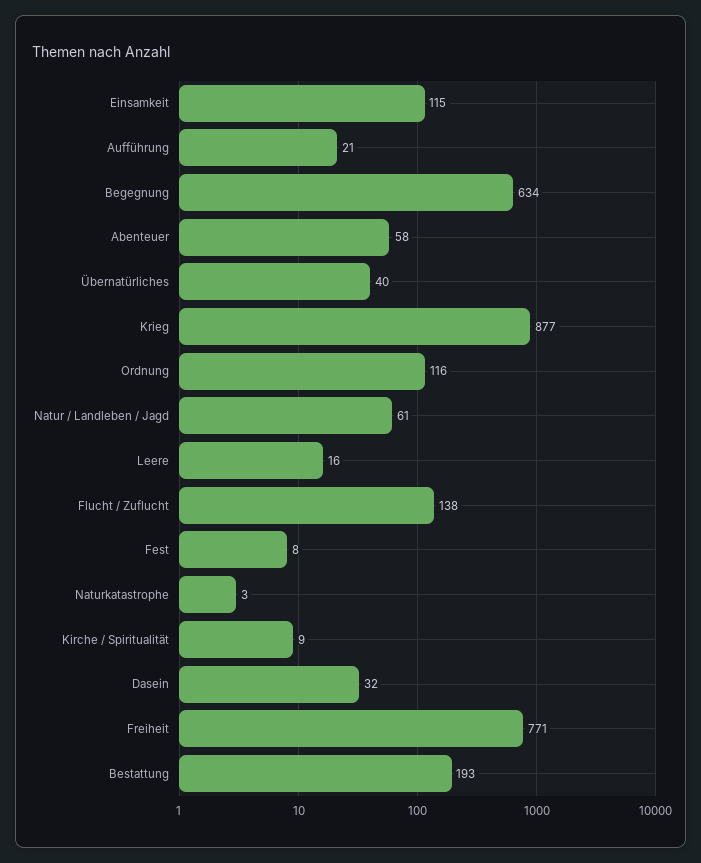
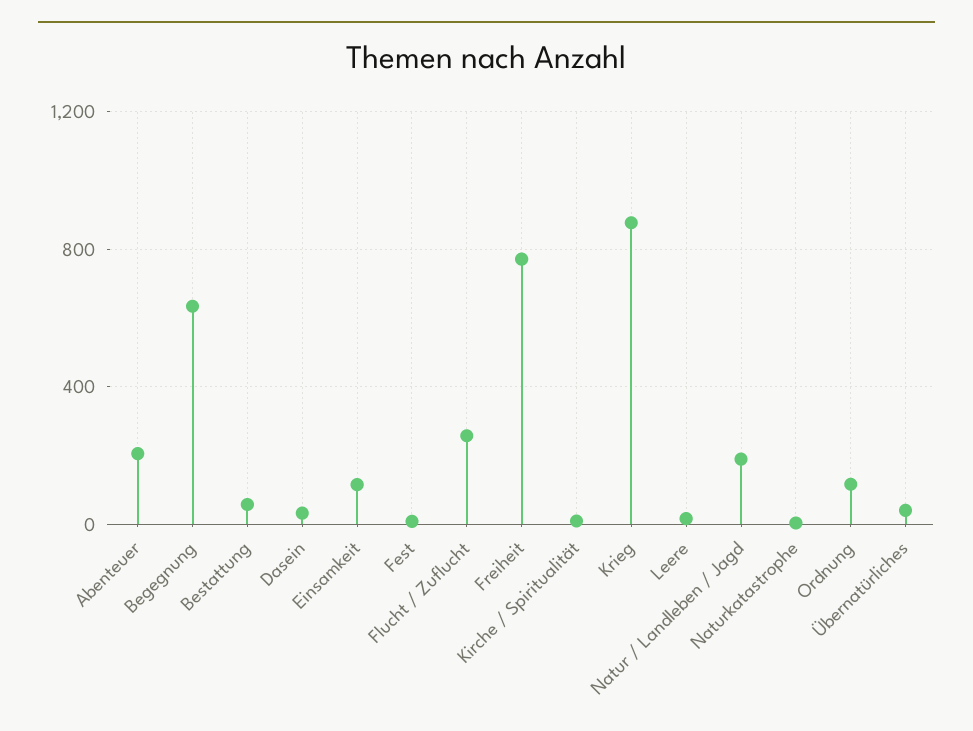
  {
    "Einsamkeit": 115,
-   "Aufführung": 21,
    "Begegnung": 634,
-   "Abenteuer": 58,
+   "Abenteuer": 200,
    "Übernatürliches": 40,
    "Krieg": 877,
    "Ordnung": 116,
-   "Natur / Landleben / Jagd": 61,
+   "Natur / Landleben / Jagd": 200,
    "Leere": 16,
-   "Flucht / Zuflucht": 138,
+   "Flucht / Zuflucht": 250,
    "Fest": 8,
    "Naturkatastrophe": 3,
    "Kirche / Spiritualität": 9,
    "Dasein": 32,
    "Freiheit": 771,
-   "Bestattung": 193
+   "Bestattung": 50
  }

